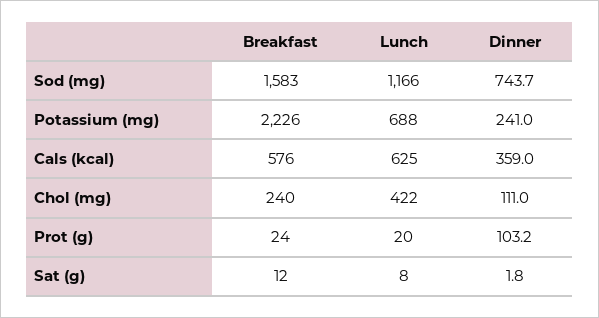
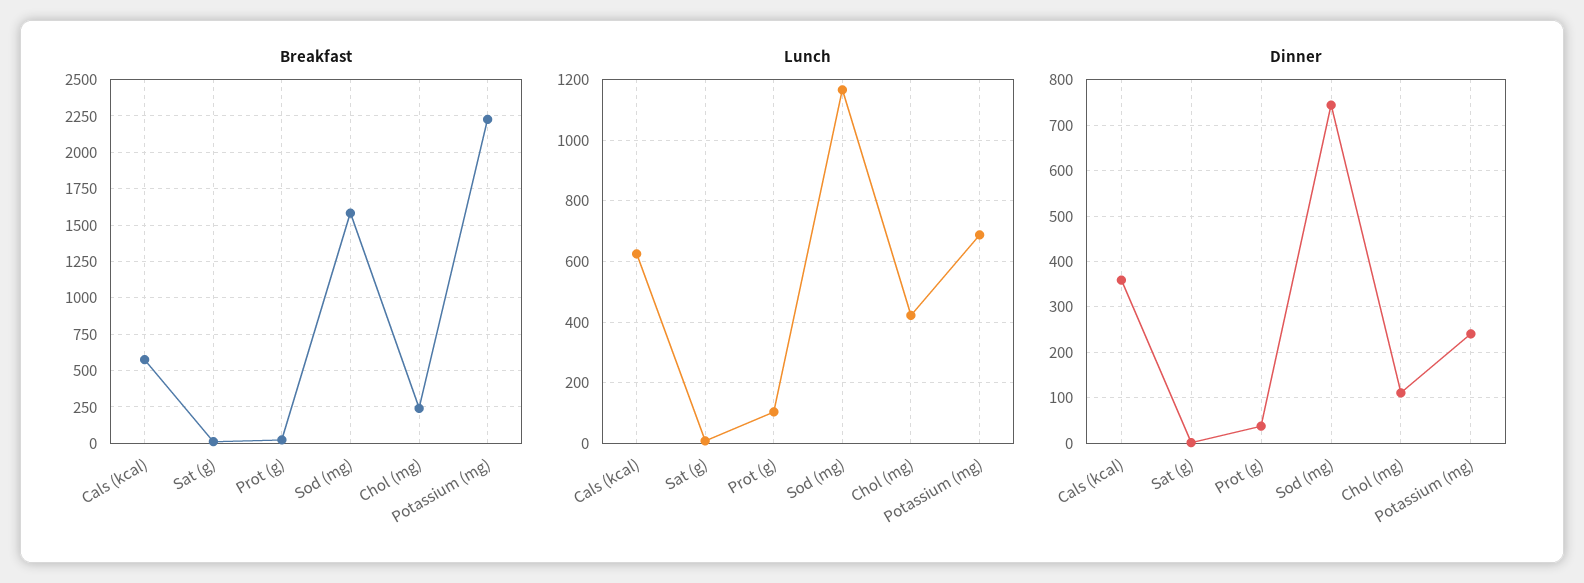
  {
    "Breakfast": {
      "Sod (mg)": 1583,
      "Potassium (mg)": 2226,
      "Cals (kcal)": 576,
      "Chol (mg)": 240,
      "Prot (g)": 24,
      "Sat (g)": 12
    },
    "Lunch": {
      "Sod (mg)": 1166,
      "Potassium (mg)": 688,
      "Cals (kcal)": 625,
      "Chol (mg)": 422,
-     "Prot (g)": 20,
+     "Prot (g)": 100,
      "Sat (g)": 8
    },
    "Dinner": {
      "Sod (mg)": 743.7,
      "Potassium (mg)": 241,
      "Cals (kcal)": 359,
      "Chol (mg)": 111,
-     "Prot (g)": 103.2,
+     "Prot (g)": 40,
      "Sat (g)": 1.8
    }
  }

